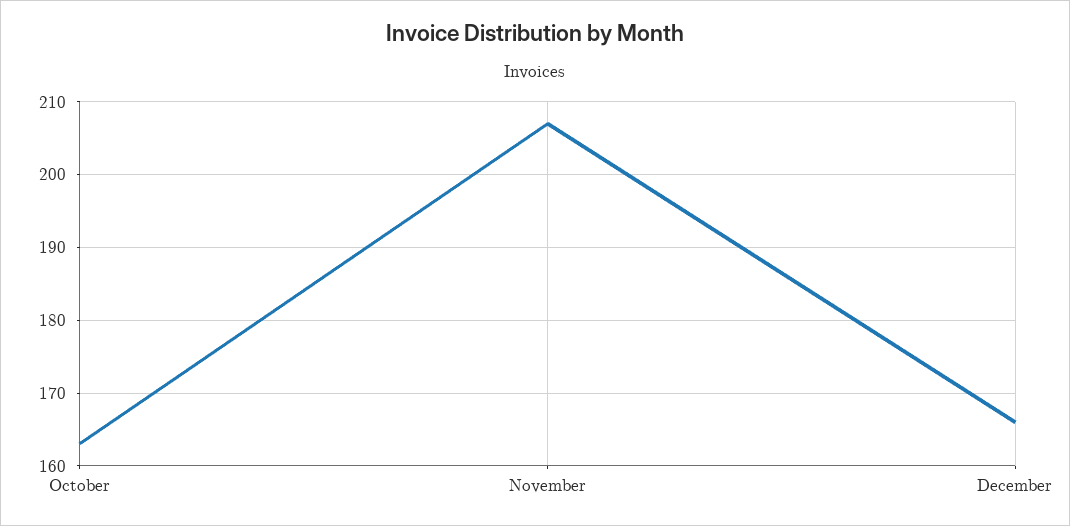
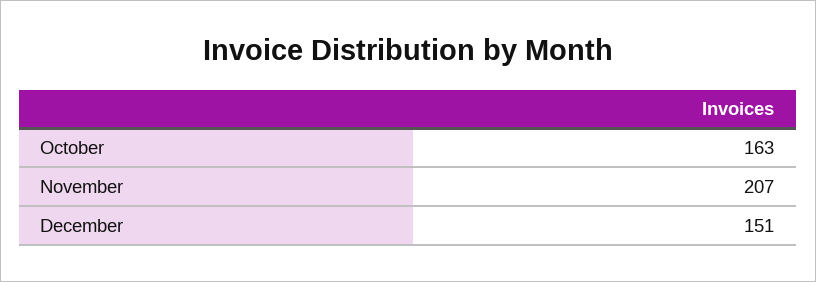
  {
    "October": 163,
    "November": 207,
-   "December": 166
+   "December": 151
  }

